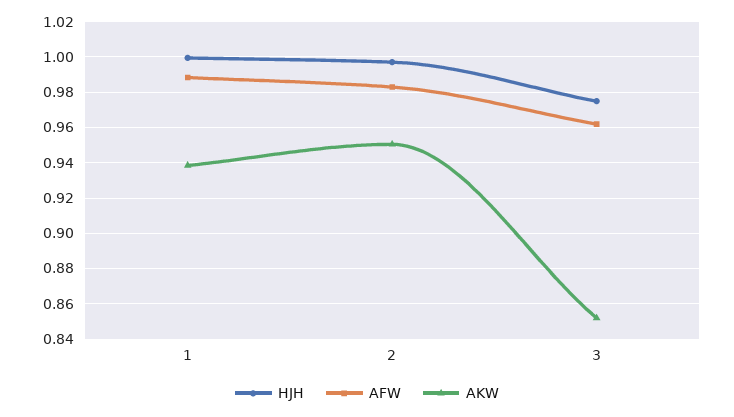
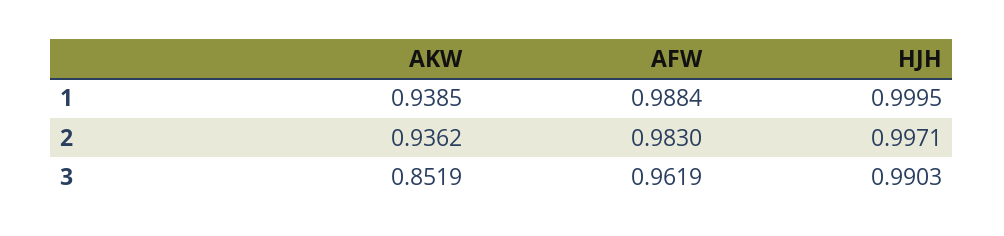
  {
    "HJH": {
      "1": 0.9995,
      "2": 0.9971,
-     "3": 0.975
+     "3": 0.9903
    },
    "AFW": {
      "1": 0.9884,
      "2": 0.983,
      "3": 0.9619
    },
    "AKW": {
      "1": 0.9385,
-     "2": 0.95,
+     "2": 0.9362,
      "3": 0.8519
    }
  }

